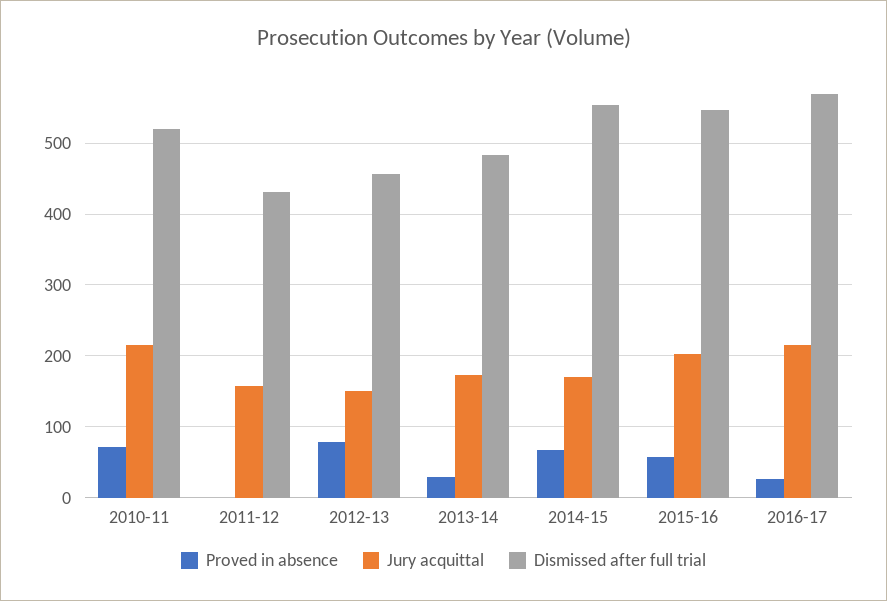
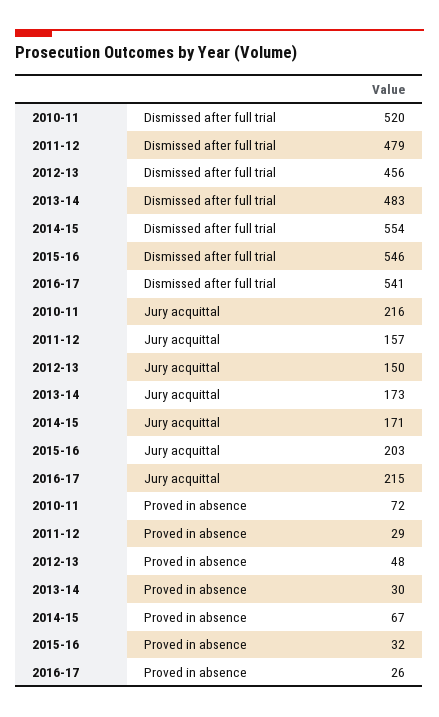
  {
    "Proved in absence": {
      "2010-11": 72,
-     "2011-12": 0,
+     "2011-12": 29,
-     "2012-13": 80,
+     "2012-13": 48,
      "2013-14": 30,
      "2014-15": 67,
-     "2015-16": 60,
+     "2015-16": 32,
      "2016-17": 26
    },
    "Jury acquittal": {
      "2010-11": 216,
      "2011-12": 157,
      "2012-13": 150,
      "2013-14": 173,
      "2014-15": 171,
      "2015-16": 203,
      "2016-17": 215
    },
    "Dismissed after full trial": {
      "2010-11": 520,
-     "2011-12": 430,
+     "2011-12": 479,
      "2012-13": 456,
      "2013-14": 483,
      "2014-15": 554,
      "2015-16": 546,
-     "2016-17": 570
+     "2016-17": 541
    }
  }

